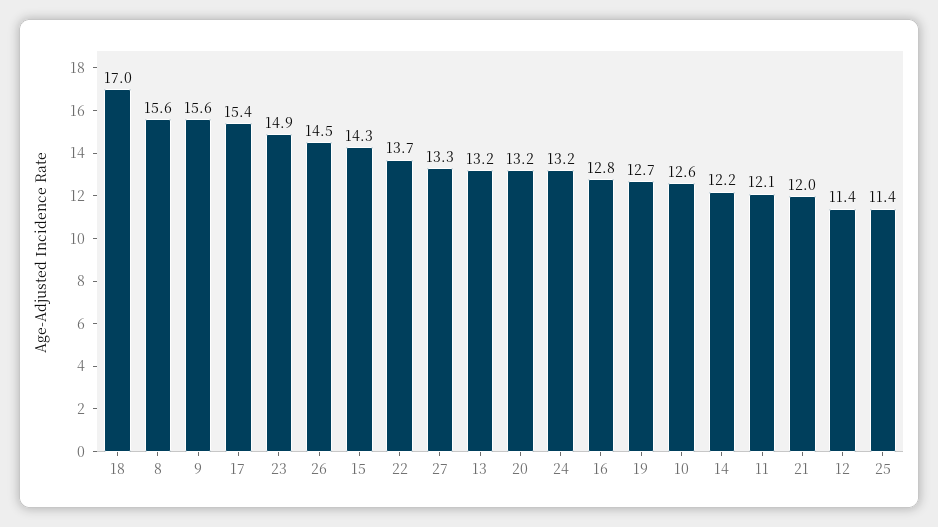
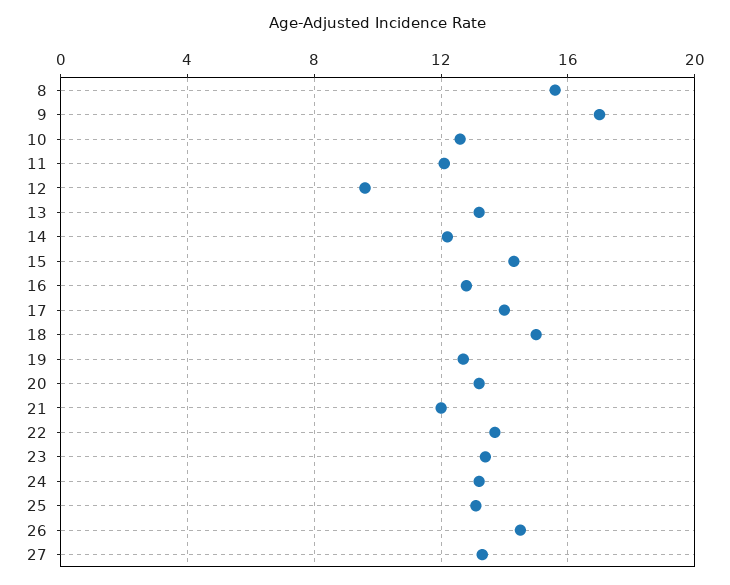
  {
-   "18": 17,
+   "18": 15,
    "8": 15.6,
-   "9": 15.6,
+   "9": 17,
-   "17": 15.4,
+   "17": 14,
-   "23": 14.9,
+   "23": 13.5,
    "26": 14.5,
    "15": 14.3,
    "22": 13.7,
    "27": 13.3,
    "13": 13.2,
    "20": 13.2,
    "24": 13.2,
    "16": 12.8,
    "19": 12.7,
    "10": 12.6,
    "14": 12.2,
    "11": 12.1,
    "21": 12,
-   "12": 11.4,
+   "12": 9.5,
-   "25": 11.4
+   "25": 13
  }

